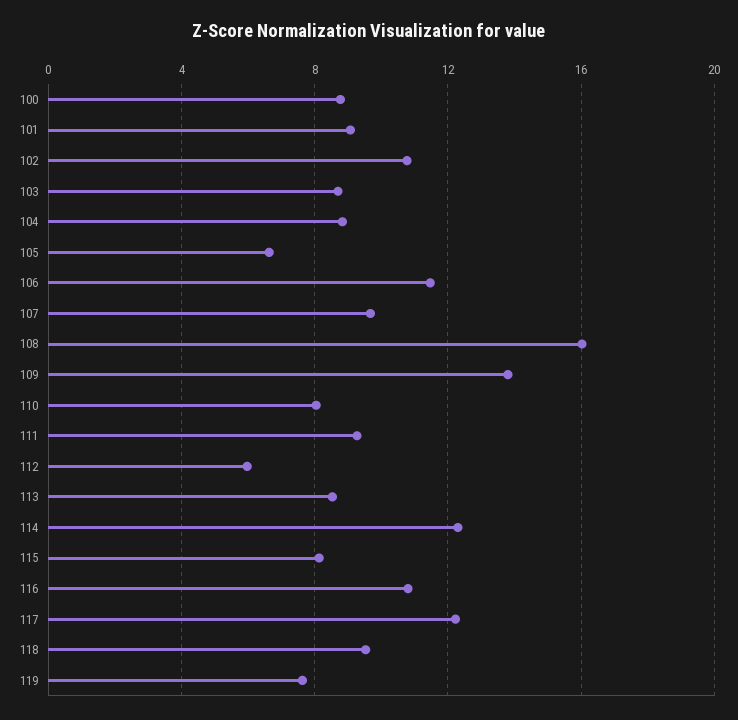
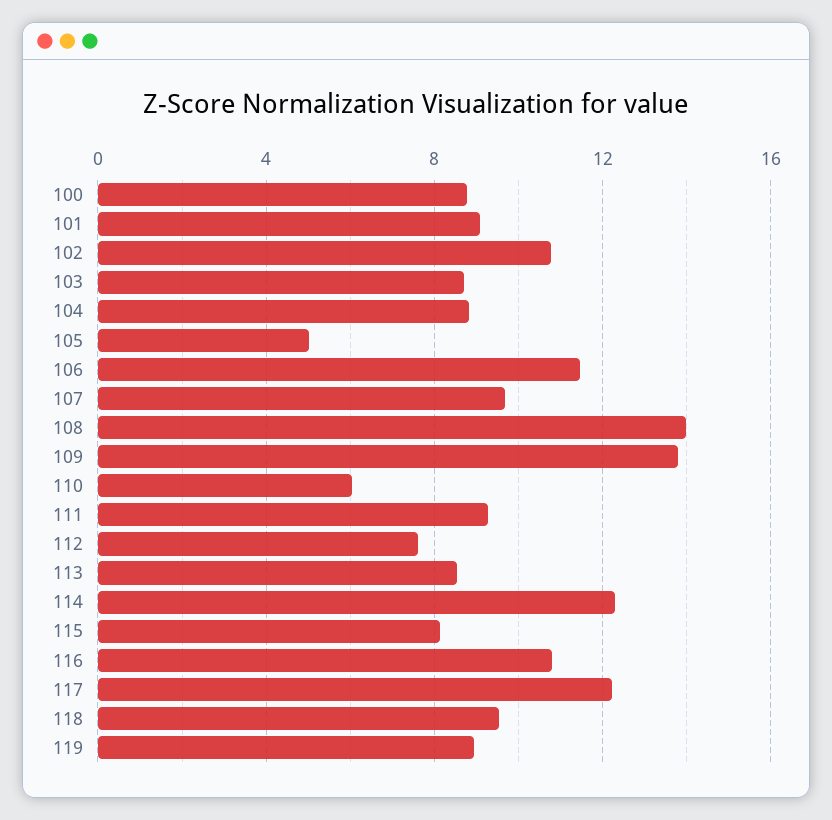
  {
    "100": 9,
    "101": 9,
    "102": 11,
    "103": 8.5,
    "104": 9,
-   "105": 6.5,
+   "105": 5,
    "106": 11.5,
    "107": 9.5,
-   "108": 16,
+   "108": 14,
    "109": 14,
-   "110": 8,
+   "110": 6,
    "111": 9.5,
-   "112": 6,
+   "112": 7.5,
    "113": 8.5,
    "114": 12.5,
    "115": 8,
    "116": 11,
    "117": 12,
    "118": 9.5,
-   "119": 7.5
+   "119": 9
  }

